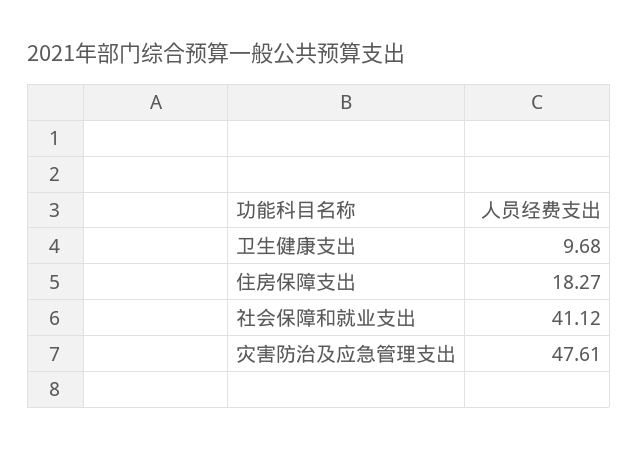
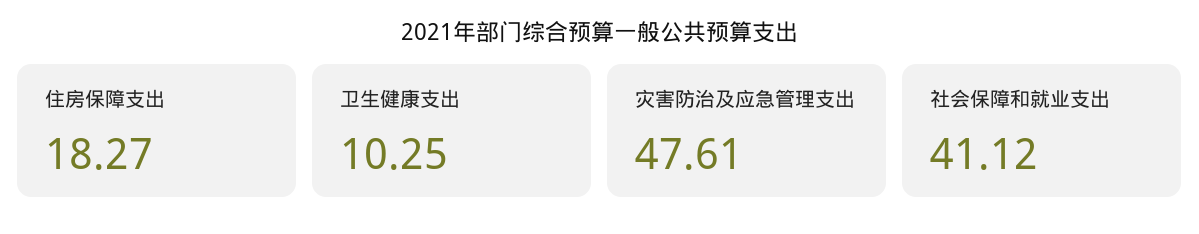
  {
-   "卫生健康支出": 9.68,
+   "卫生健康支出": 10.25,
    "住房保障支出": 18.27,
    "社会保障和就业支出": 41.12,
    "灾害防治及应急管理支出": 47.61
  }

